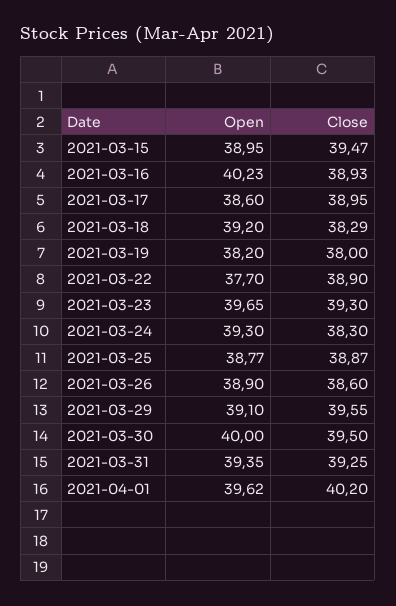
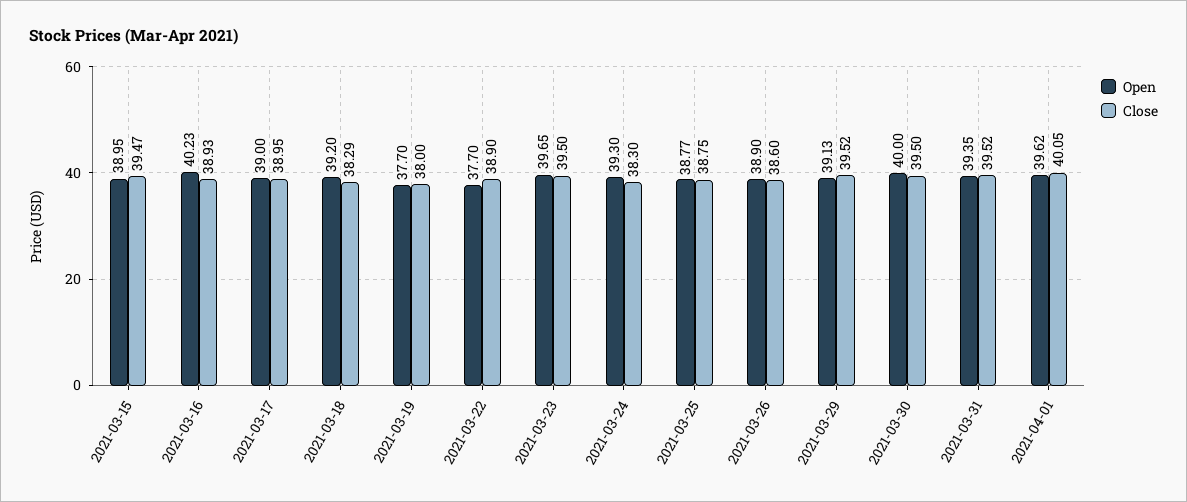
  {
    "Open": {
      "2021-03-15": 38.95,
      "2021-03-16": 40.23,
-     "2021-03-17": 38.6,
+     "2021-03-17": 39,
      "2021-03-18": 39.2,
-     "2021-03-19": 38.2,
+     "2021-03-19": 37.7,
      "2021-03-22": 37.7,
      "2021-03-23": 39.65,
      "2021-03-24": 39.3,
      "2021-03-25": 38.77,
      "2021-03-26": 38.9,
-     "2021-03-29": 39.1,
+     "2021-03-29": 39.13,
      "2021-03-30": 40,
      "2021-03-31": 39.35,
      "2021-04-01": 39.62
    },
    "Close": {
      "2021-03-15": 39.47,
      "2021-03-16": 38.93,
      "2021-03-17": 38.95,
      "2021-03-18": 38.29,
      "2021-03-19": 38,
      "2021-03-22": 38.9,
-     "2021-03-23": 39.3,
+     "2021-03-23": 39.5,
      "2021-03-24": 38.3,
-     "2021-03-25": 38.87,
+     "2021-03-25": 38.75,
      "2021-03-26": 38.6,
-     "2021-03-29": 39.55,
+     "2021-03-29": 39.52,
      "2021-03-30": 39.5,
-     "2021-03-31": 39.25,
+     "2021-03-31": 39.52,
-     "2021-04-01": 40.2
+     "2021-04-01": 40.05
    }
  }

